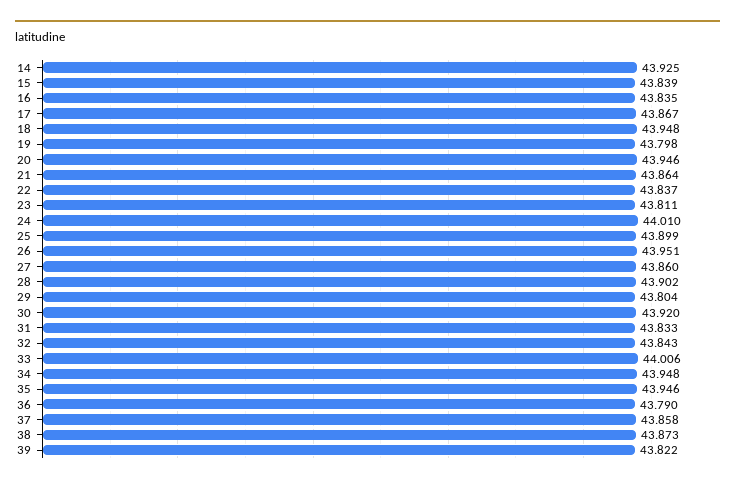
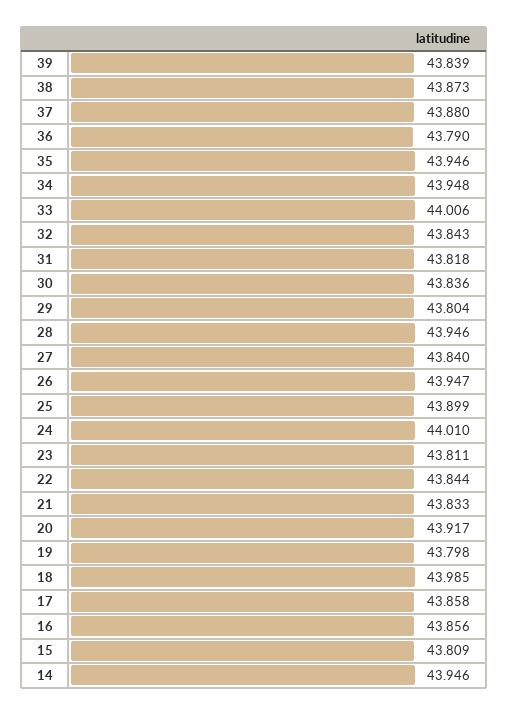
  {
-   "14": 43.925,
+   "14": 43.946,
-   "15": 43.839,
+   "15": 43.809,
-   "16": 43.835,
+   "16": 43.856,
-   "17": 43.867,
+   "17": 43.858,
-   "18": 43.948,
+   "18": 43.985,
    "19": 43.798,
-   "20": 43.946,
+   "20": 43.917,
-   "21": 43.864,
+   "21": 43.833,
-   "22": 43.837,
+   "22": 43.844,
    "23": 43.811,
    "24": 44.01,
    "25": 43.899,
-   "26": 43.951,
+   "26": 43.947,
-   "27": 43.86,
+   "27": 43.84,
-   "28": 43.902,
+   "28": 43.946,
    "29": 43.804,
-   "30": 43.92,
+   "30": 43.836,
-   "31": 43.833,
+   "31": 43.818,
    "32": 43.843,
    "33": 44.006,
    "34": 43.948,
    "35": 43.946,
    "36": 43.79,
-   "37": 43.858,
+   "37": 43.88,
    "38": 43.873,
-   "39": 43.822
+   "39": 43.839
  }

